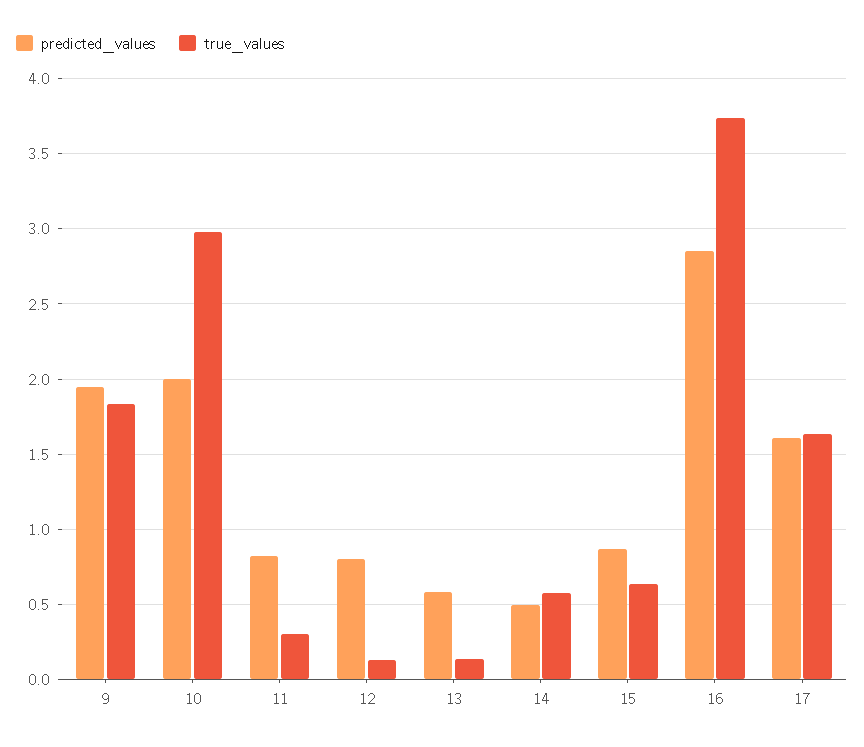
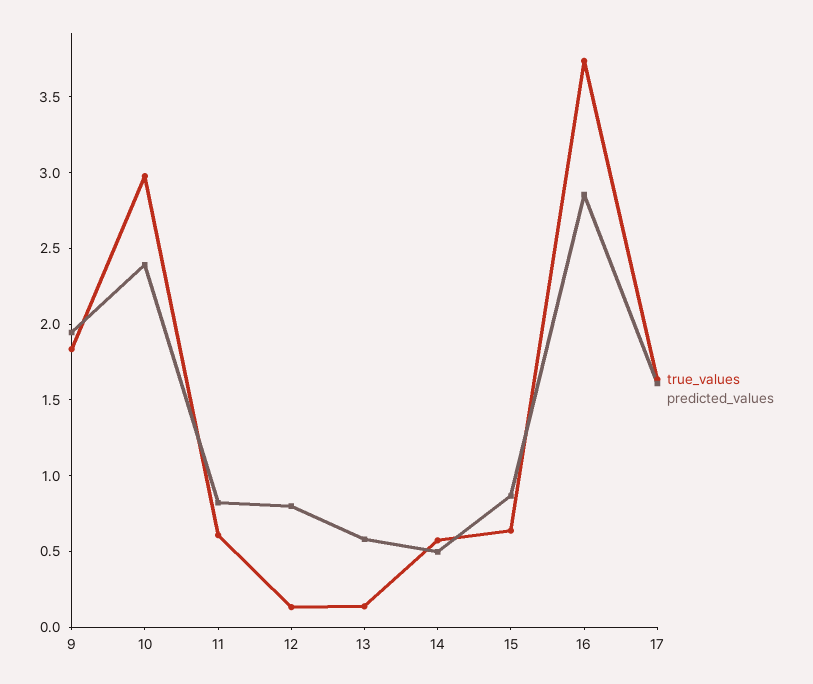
  {
    "predicted_values": {
      "9": 1.95,
-     "10": 2,
+     "10": 2.4,
      "11": 0.8,
      "12": 0.8,
      "13": 0.6,
      "14": 0.5,
      "15": 0.85,
      "16": 2.85,
      "17": 1.6
    },
    "true_values": {
      "9": 1.85,
      "10": 3,
-     "11": 0.3,
+     "11": 0.6,
      "12": 0.15,
      "13": 0.15,
      "14": 0.55,
      "15": 0.65,
      "16": 3.75,
      "17": 1.65
    }
  }

